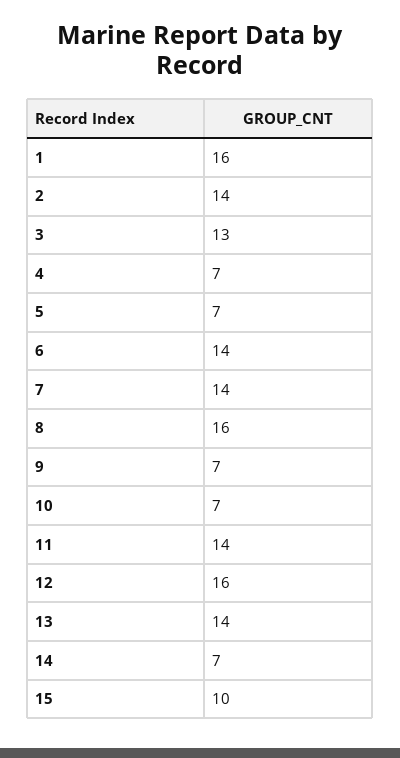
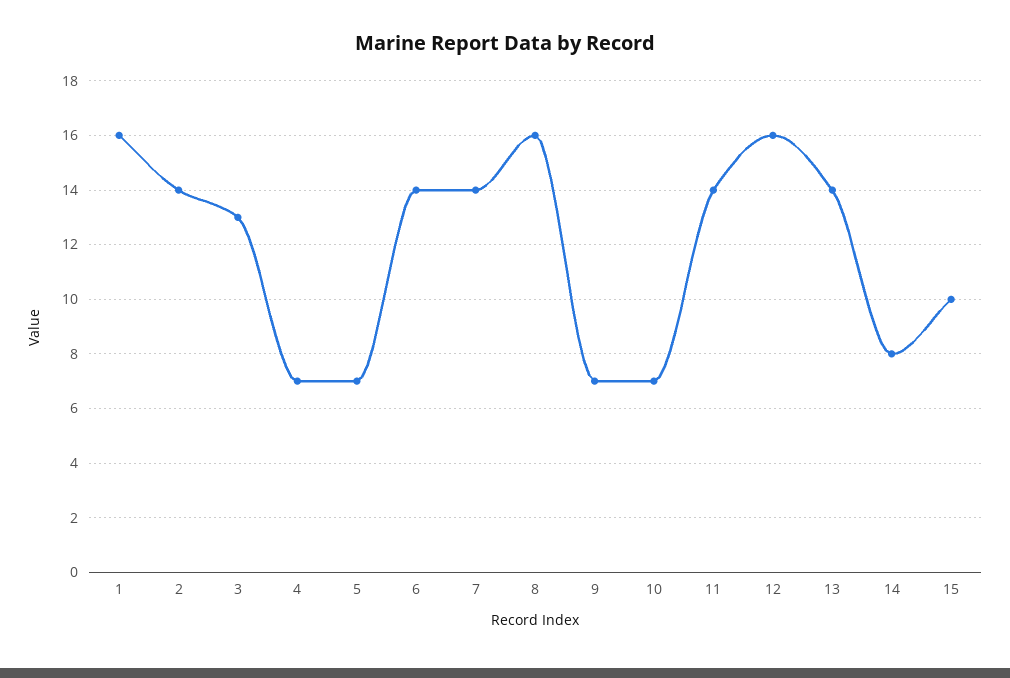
  {
    "1": 16,
    "2": 14,
    "3": 13,
    "4": 7,
    "5": 7,
    "6": 14,
    "7": 14,
    "8": 16,
    "9": 7,
    "10": 7,
    "11": 14,
    "12": 16,
    "13": 14,
-   "14": 7,
+   "14": 8,
    "15": 10
  }

